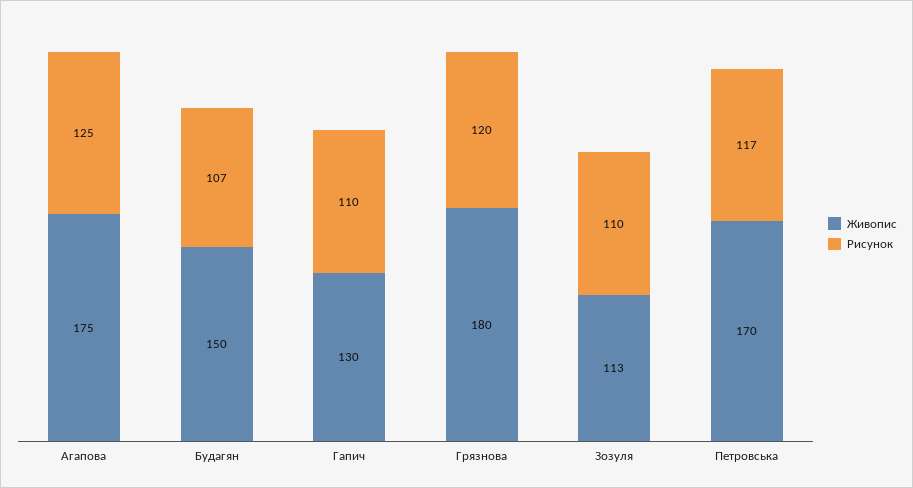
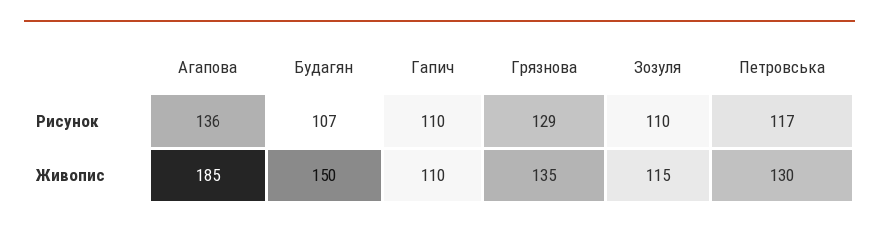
  {
    "Живопис": {
-     "Агапова": 175,
+     "Агапова": 185,
      "Будагян": 150,
-     "Гапич": 130,
+     "Гапич": 110,
-     "Грязнова": 180,
+     "Грязнова": 135,
-     "Зозуля": 113,
+     "Зозуля": 115,
-     "Петровська": 170
+     "Петровська": 130
    },
    "Рисунок": {
-     "Агапова": 125,
+     "Агапова": 136,
      "Будагян": 107,
      "Гапич": 110,
-     "Грязнова": 120,
+     "Грязнова": 129,
      "Зозуля": 110,
      "Петровська": 117
    }
  }

